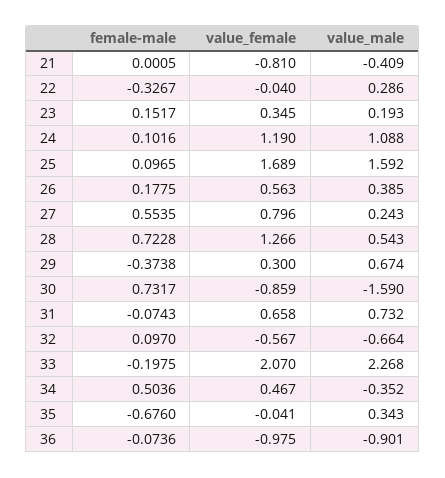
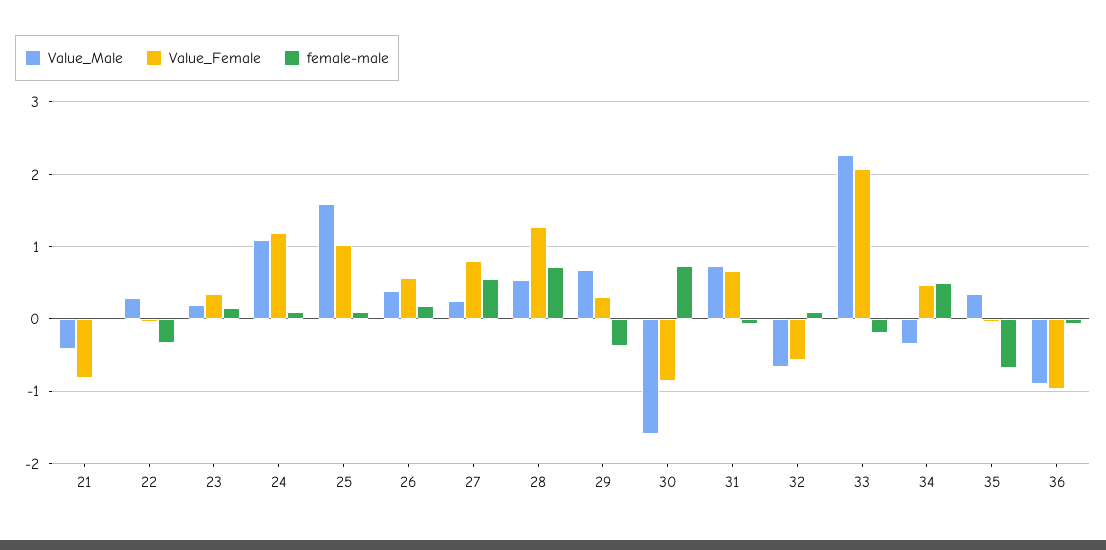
  {
    "female-male": {
      "21": 0.0005,
      "22": -0.3267,
      "23": 0.1517,
      "24": 0.1016,
      "25": 0.0965,
      "26": 0.1775,
      "27": 0.5535,
      "28": 0.7228,
      "29": -0.3738,
      "30": 0.7317,
      "31": -0.0743,
      "32": 0.097,
      "33": -0.1975,
      "34": 0.5036,
      "35": -0.676,
      "36": -0.0736
    },
    "value_female": {
      "21": -0.81,
      "22": -0.04,
      "23": 0.345,
      "24": 1.19,
-     "25": 1.689,
+     "25": 1,
      "26": 0.563,
      "27": 0.796,
      "28": 1.266,
      "29": 0.3,
      "30": -0.859,
      "31": 0.658,
      "32": -0.567,
      "33": 2.07,
      "34": 0.467,
      "35": -0.041,
      "36": -0.975
    },
    "value_male": {
      "21": -0.409,
      "22": 0.286,
      "23": 0.193,
      "24": 1.088,
      "25": 1.592,
      "26": 0.385,
      "27": 0.243,
      "28": 0.543,
      "29": 0.674,
      "30": -1.59,
      "31": 0.732,
      "32": -0.664,
      "33": 2.268,
      "34": -0.352,
      "35": 0.343,
      "36": -0.901
    }
  }

